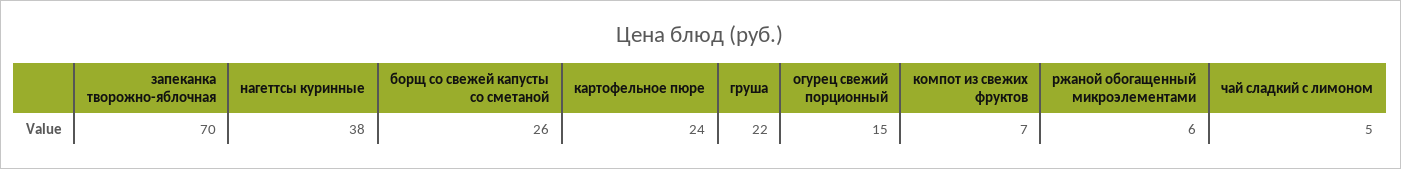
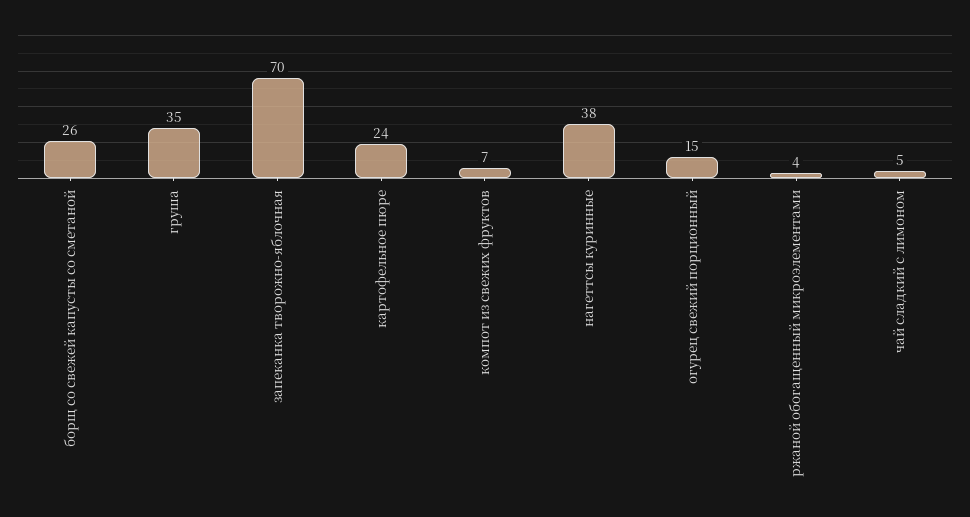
  {
    "запеканка творожно-яблочная": 70,
    "нагеттсы куринные": 38,
    "борщ со свежей капусты со сметаной": 26,
    "картофельное пюре": 24,
-   "груша": 22,
+   "груша": 35,
    "огурец свежий порционный": 15,
    "компот из свежих фруктов": 7,
-   "ржаной обогащенный микроэлементами": 6,
+   "ржаной обогащенный микроэлементами": 4,
    "чай сладкий с лимоном": 5
  }

